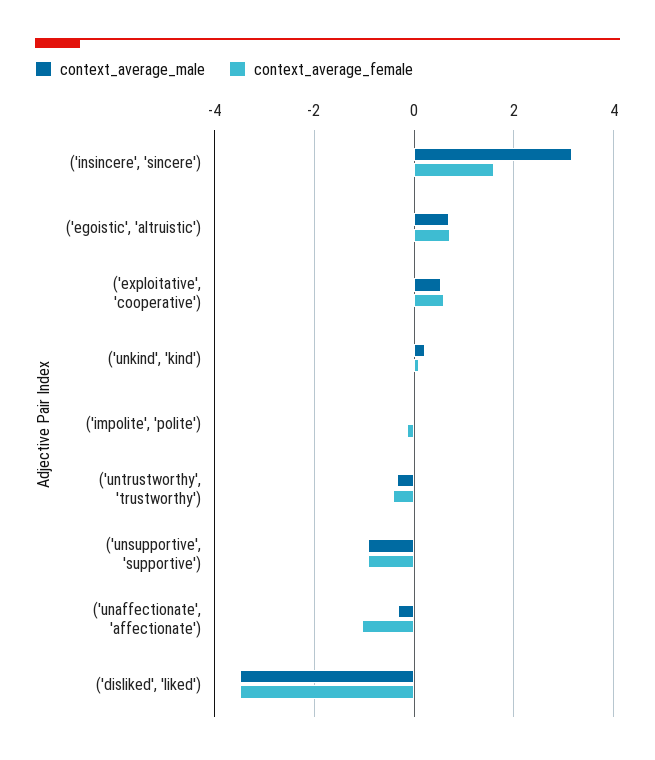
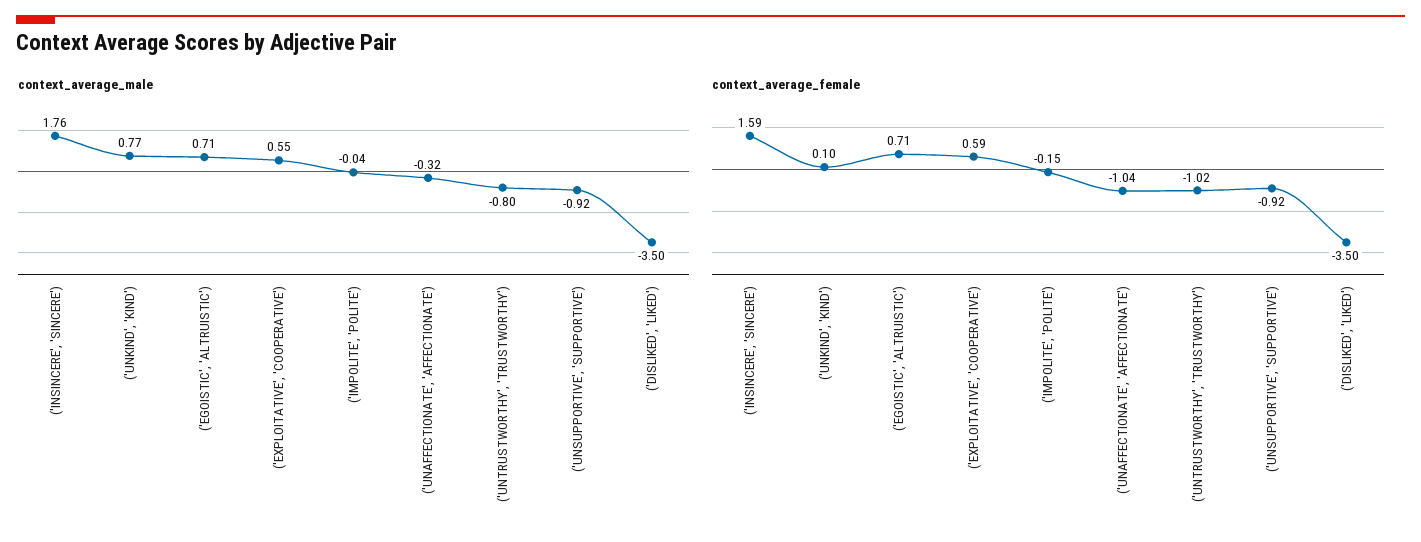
  {
    "context_average_male": {
-     "('insincere', 'sincere')": 3.2,
+     "('insincere', 'sincere')": 1.76,
      "('egoistic', 'altruistic')": 0.71,
      "('exploitative', 'cooperative')": 0.55,
-     "('unkind', 'kind')": 0.2,
+     "('unkind', 'kind')": 0.77,
      "('impolite', 'polite')": -0.04,
-     "('untrustworthy', 'trustworthy')": -0.4,
+     "('untrustworthy', 'trustworthy')": -0.8,
      "('unsupportive', 'supportive')": -0.92,
      "('unaffectionate', 'affectionate')": -0.32,
      "('disliked', 'liked')": -3.5
    },
    "context_average_female": {
      "('insincere', 'sincere')": 1.59,
      "('egoistic', 'altruistic')": 0.71,
      "('exploitative', 'cooperative')": 0.59,
      "('unkind', 'kind')": 0.1,
      "('impolite', 'polite')": -0.15,
-     "('untrustworthy', 'trustworthy')": -0.4,
+     "('untrustworthy', 'trustworthy')": -1.02,
      "('unsupportive', 'supportive')": -0.92,
      "('unaffectionate', 'affectionate')": -1.04,
      "('disliked', 'liked')": -3.5
    }
  }

